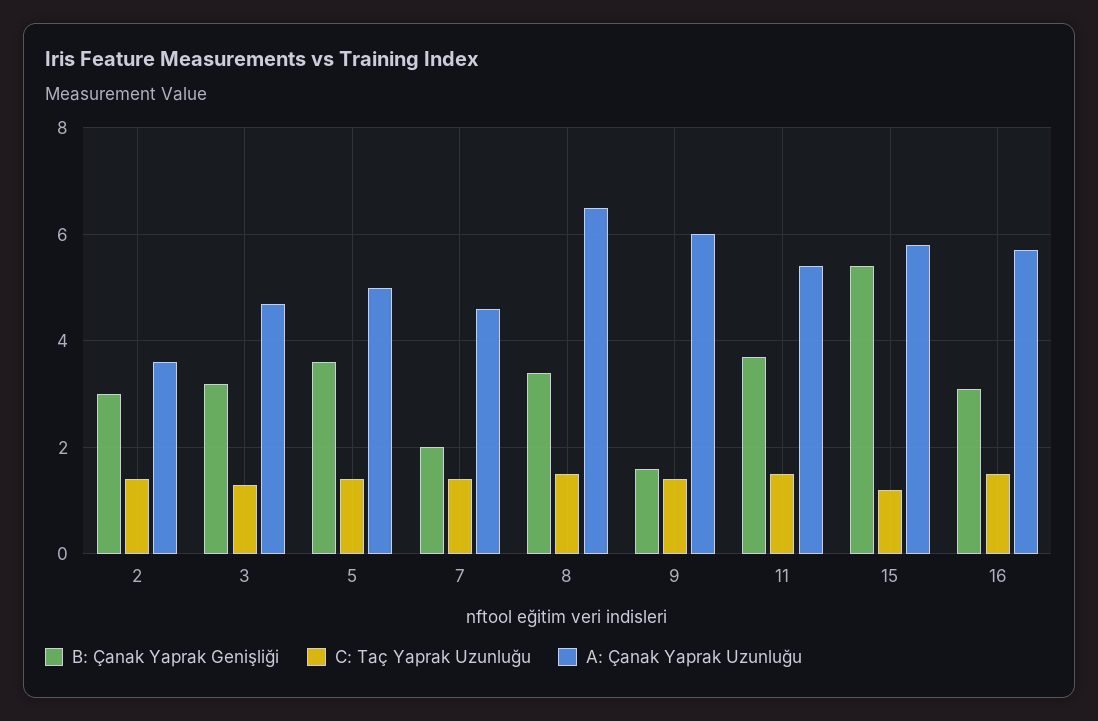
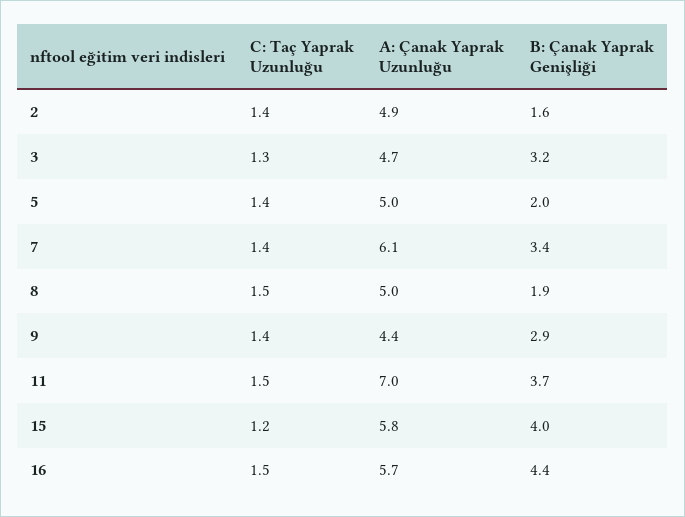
  {
    "B: Çanak Yaprak Genişliği": {
-     "2": 3,
+     "2": 1.6,
      "3": 3.2,
-     "5": 3.5,
+     "5": 2,
-     "7": 2,
+     "7": 3.4,
-     "8": 3.5,
+     "8": 1.9,
-     "9": 1.5,
+     "9": 2.9,
      "11": 3.7,
-     "15": 5.5,
+     "15": 4,
-     "16": 3
+     "16": 4.4
    },
    "C: Taç Yaprak Uzunluğu": {
      "2": 1.4,
      "3": 1.3,
      "5": 1.4,
      "7": 1.4,
      "8": 1.5,
      "9": 1.4,
      "11": 1.5,
      "15": 1.2,
      "16": 1.5
    },
    "A: Çanak Yaprak Uzunluğu": {
-     "2": 3.5,
+     "2": 4.9,
      "3": 4.7,
      "5": 5,
-     "7": 4.5,
+     "7": 6.1,
-     "8": 6.5,
+     "8": 5,
-     "9": 6,
+     "9": 4.4,
-     "11": 5.5,
+     "11": 7,
      "15": 5.8,
      "16": 5.7
    }
  }

